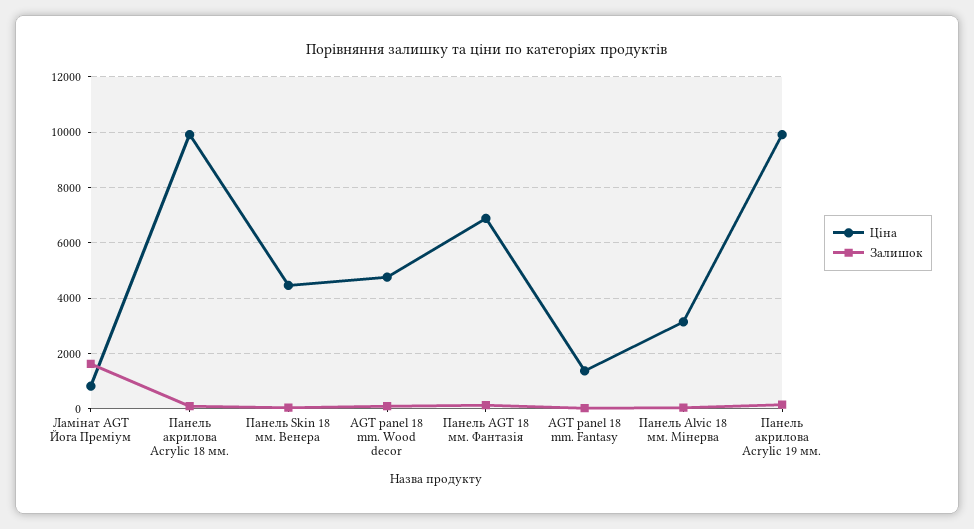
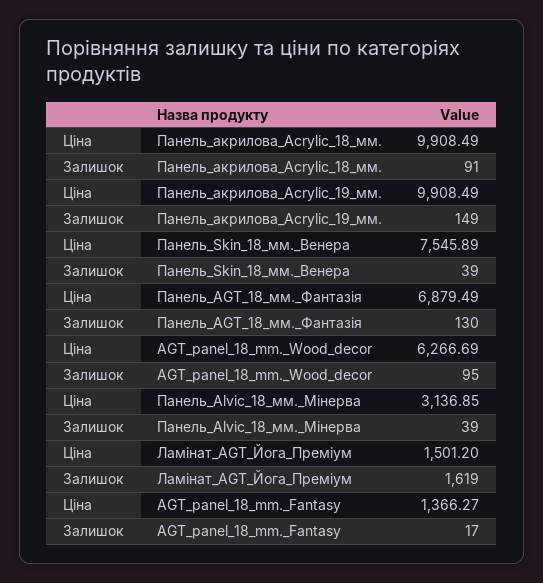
  {
    "Ціна": {
-     "Ламінат AGT Йога Преміум": 750,
+     "Ламінат AGT Йога Преміум": 1501.2,
      "Панель акрилова Acrylic 18 мм.": 9908.49,
-     "Панель Skin 18 мм. Венера": 4500,
+     "Панель Skin 18 мм. Венера": 7545.89,
-     "AGT panel 18 mm. Wood decor": 4750,
+     "AGT panel 18 mm. Wood decor": 6266.69,
      "Панель AGT 18 мм. Фантазія": 6879.49,
      "AGT panel 18 mm. Fantasy": 1366.27,
      "Панель Alvic 18 мм. Мінерва": 3136.85,
      "Панель акрилова Acrylic 19 мм.": 9908.49
    },
    "Залишок": {
      "Ламінат AGT Йога Преміум": 1619,
      "Панель акрилова Acrylic 18 мм.": 91,
      "Панель Skin 18 мм. Венера": 39,
      "AGT panel 18 mm. Wood decor": 95,
      "Панель AGT 18 мм. Фантазія": 130,
      "AGT panel 18 mm. Fantasy": 17,
      "Панель Alvic 18 мм. Мінерва": 39,
      "Панель акрилова Acrylic 19 мм.": 149
    }
  }

